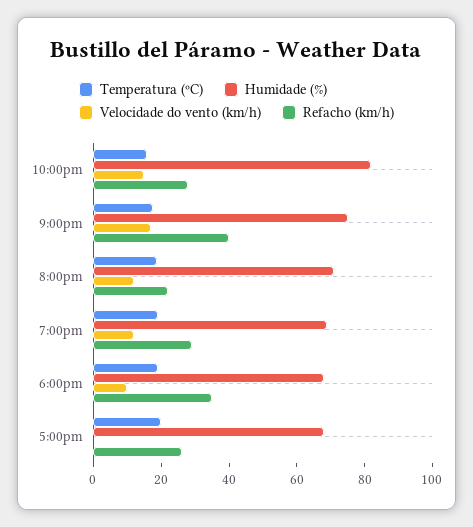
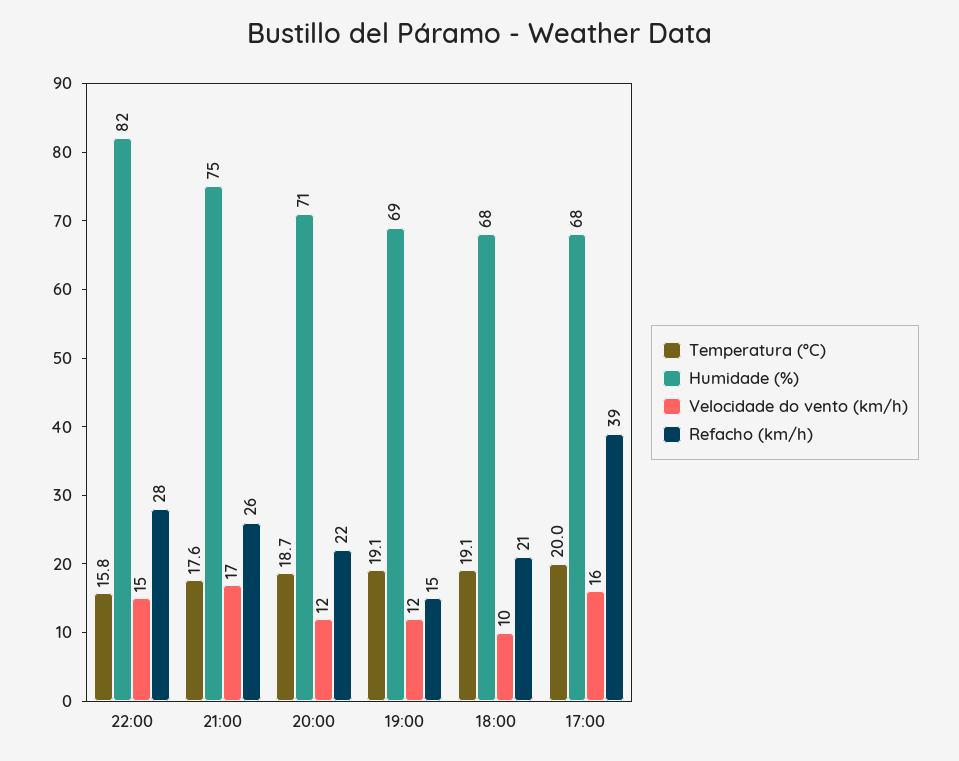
  {
    "Temperatura (ºC)": {
      "10:00pm": 15.8,
      "9:00pm": 17.6,
      "8:00pm": 18.7,
      "7:00pm": 19.1,
      "6:00pm": 19.1,
      "5:00pm": 20
    },
    "Humidade (%)": {
      "10:00pm": 82,
      "9:00pm": 75,
      "8:00pm": 71,
      "7:00pm": 69,
      "6:00pm": 68,
      "5:00pm": 68
    },
    "Velocidade do vento (km/h)": {
      "10:00pm": 15,
      "9:00pm": 17,
      "8:00pm": 12,
      "7:00pm": 12,
      "6:00pm": 10,
-     "5:00pm": 0
+     "5:00pm": 16
    },
    "Refacho (km/h)": {
      "10:00pm": 28,
-     "9:00pm": 40,
+     "9:00pm": 26,
      "8:00pm": 22,
-     "7:00pm": 30,
+     "7:00pm": 15,
-     "6:00pm": 35,
+     "6:00pm": 21,
-     "5:00pm": 25
+     "5:00pm": 39
    }
  }

